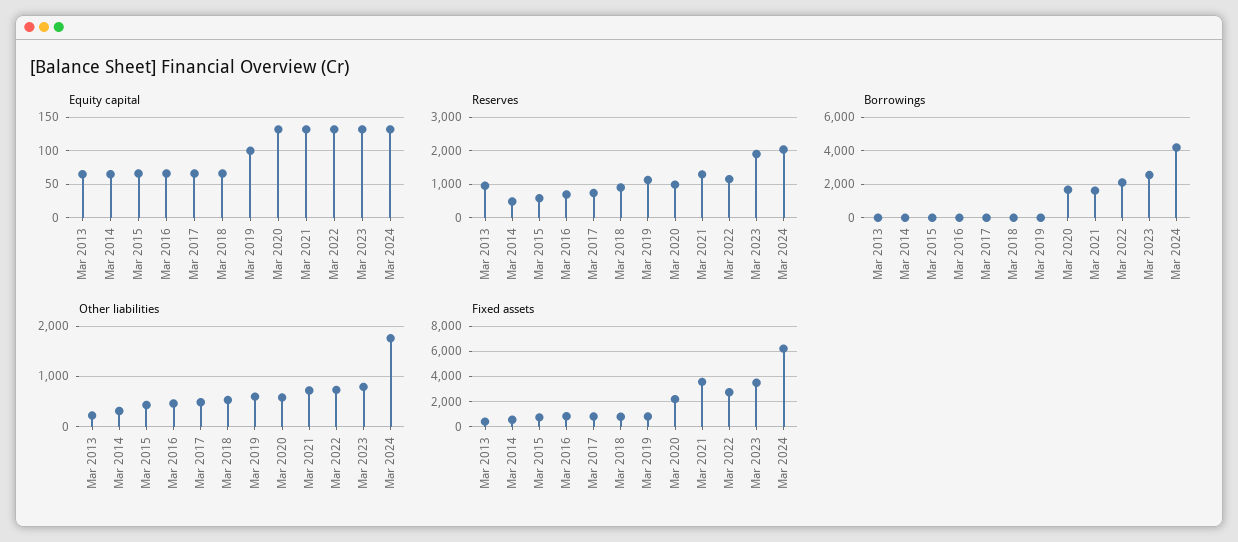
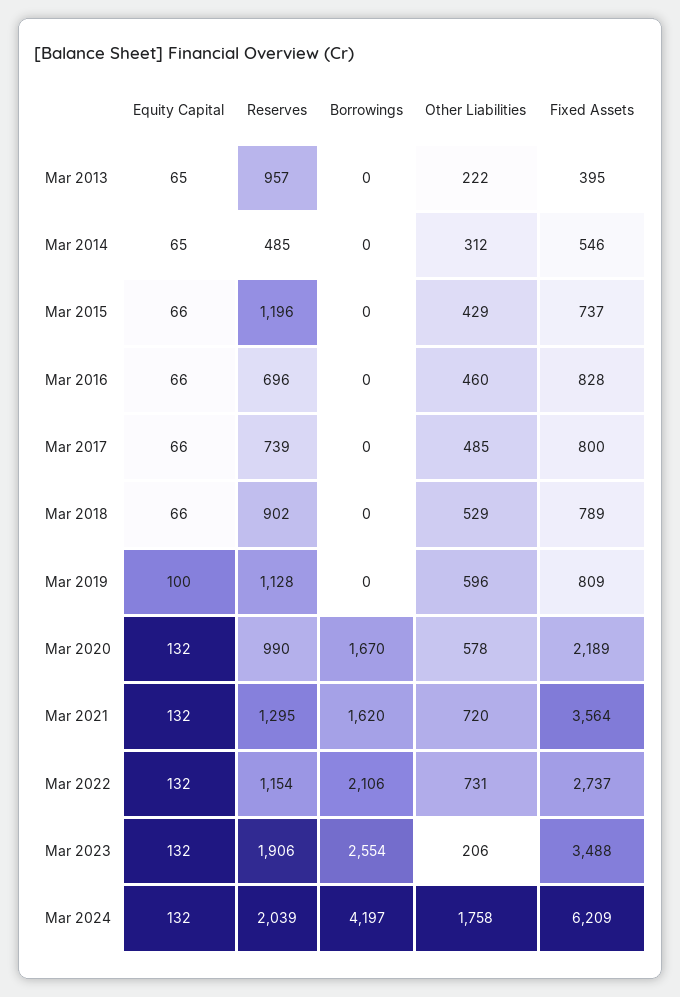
  {
    "Equity capital": {
      "Mar 2013": 65,
      "Mar 2014": 65,
      "Mar 2015": 66,
      "Mar 2016": 66,
      "Mar 2017": 66,
      "Mar 2018": 66,
      "Mar 2019": 100,
      "Mar 2020": 132,
      "Mar 2021": 132,
      "Mar 2022": 132,
      "Mar 2023": 132,
      "Mar 2024": 132
    },
    "Reserves": {
      "Mar 2013": 957,
      "Mar 2014": 485,
-     "Mar 2015": 600,
+     "Mar 2015": 1196,
      "Mar 2016": 696,
      "Mar 2017": 739,
      "Mar 2018": 902,
      "Mar 2019": 1128,
      "Mar 2020": 990,
      "Mar 2021": 1295,
      "Mar 2022": 1154,
      "Mar 2023": 1906,
      "Mar 2024": 2039
    },
    "Borrowings": {
      "Mar 2013": 0,
      "Mar 2014": 0,
      "Mar 2015": 0,
      "Mar 2016": 0,
      "Mar 2017": 0,
      "Mar 2018": 0,
      "Mar 2019": 0,
      "Mar 2020": 1670,
      "Mar 2021": 1620,
      "Mar 2022": 2106,
      "Mar 2023": 2554,
      "Mar 2024": 4197
    },
    "Other liabilities": {
      "Mar 2013": 222,
      "Mar 2014": 312,
      "Mar 2015": 429,
      "Mar 2016": 460,
      "Mar 2017": 485,
      "Mar 2018": 529,
      "Mar 2019": 596,
      "Mar 2020": 578,
      "Mar 2021": 720,
      "Mar 2022": 731,
-     "Mar 2023": 800,
+     "Mar 2023": 206,
      "Mar 2024": 1758
    },
    "Fixed assets": {
      "Mar 2013": 395,
      "Mar 2014": 546,
      "Mar 2015": 737,
      "Mar 2016": 828,
      "Mar 2017": 800,
      "Mar 2018": 789,
      "Mar 2019": 809,
      "Mar 2020": 2189,
      "Mar 2021": 3564,
      "Mar 2022": 2737,
      "Mar 2023": 3488,
      "Mar 2024": 6209
    }
  }

